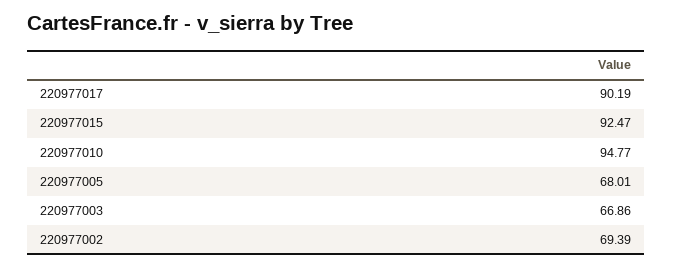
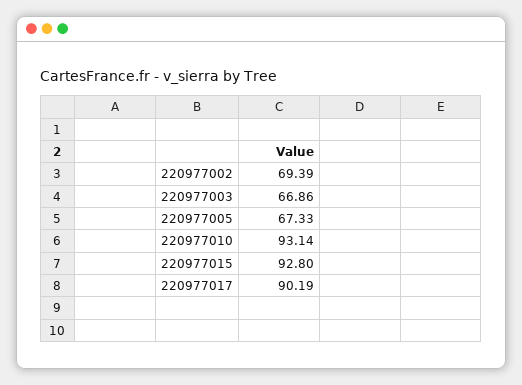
  {
    "220977017": 90.19,
-   "220977015": 92.47,
+   "220977015": 92.8,
-   "220977010": 94.77,
+   "220977010": 93.14,
-   "220977005": 68.01,
+   "220977005": 67.33,
    "220977003": 66.86,
    "220977002": 69.39
  }

